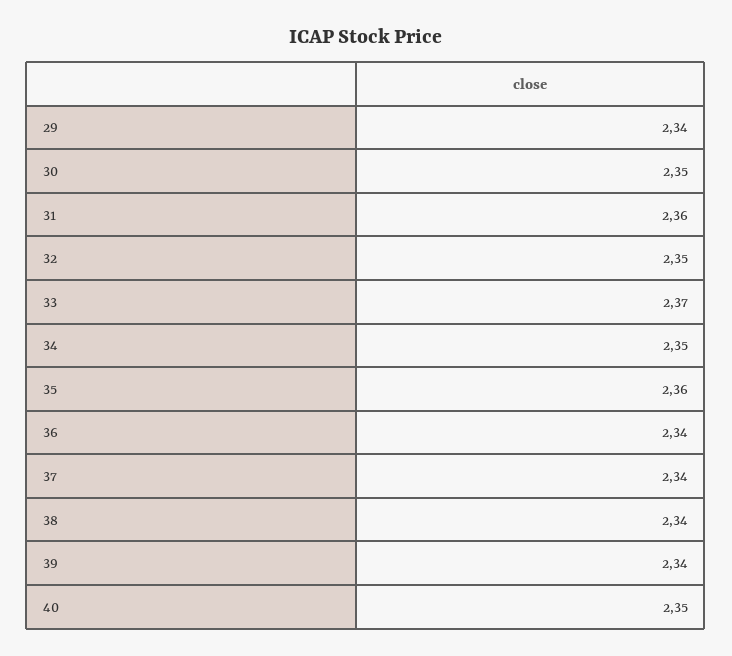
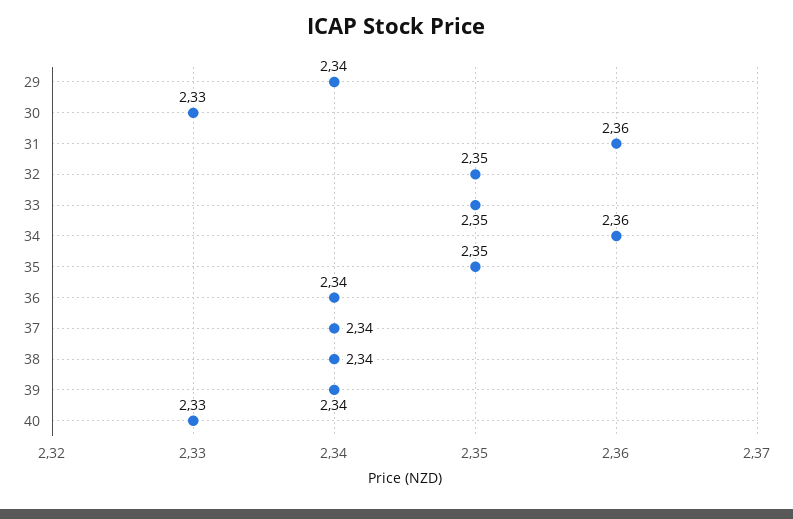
  {
    "29": 2.34,
-   "30": 2.35,
+   "30": 2.33,
    "31": 2.36,
    "32": 2.35,
-   "33": 2.37,
+   "33": 2.35,
-   "34": 2.35,
+   "34": 2.36,
-   "35": 2.36,
+   "35": 2.35,
    "36": 2.34,
    "37": 2.34,
    "38": 2.34,
    "39": 2.34,
-   "40": 2.35
+   "40": 2.33
  }

